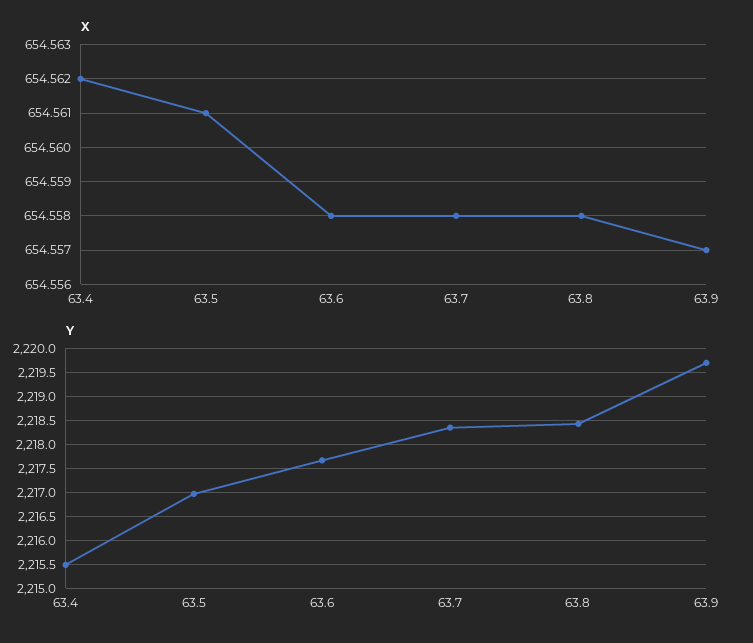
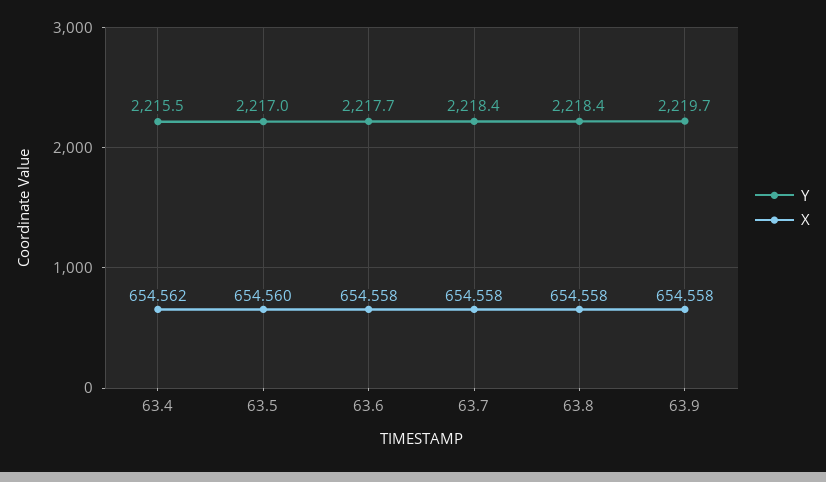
  {
    "X": {
      "63.4": 654.562,
-     "63.5": 654.561,
+     "63.5": 654.56,
      "63.6": 654.558,
      "63.7": 654.558,
      "63.8": 654.558,
-     "63.9": 654.557
+     "63.9": 654.558
    },
    "Y": {
      "63.4": 2215.5,
      "63.5": 2217,
      "63.6": 2217.7,
      "63.7": 2218.4,
      "63.8": 2218.4,
      "63.9": 2219.7
    }
  }

